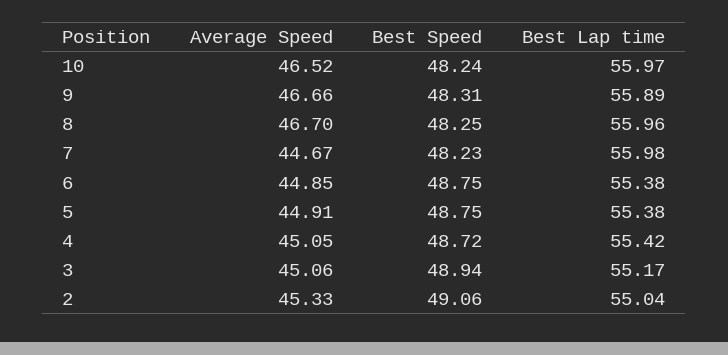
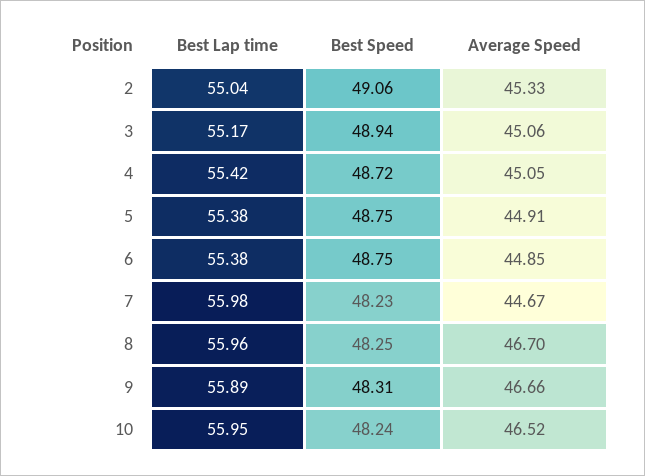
  {
    "Average Speed": {
      "10": 46.52,
      "9": 46.66,
      "8": 46.7,
      "7": 44.67,
      "6": 44.85,
      "5": 44.91,
      "4": 45.05,
      "3": 45.06,
      "2": 45.33
    },
    "Best Speed": {
      "10": 48.24,
      "9": 48.31,
      "8": 48.25,
      "7": 48.23,
      "6": 48.75,
      "5": 48.75,
      "4": 48.72,
      "3": 48.94,
      "2": 49.06
    },
    "Best Lap time": {
-     "10": 55.97,
+     "10": 55.95,
      "9": 55.89,
      "8": 55.96,
      "7": 55.98,
      "6": 55.38,
      "5": 55.38,
      "4": 55.42,
      "3": 55.17,
      "2": 55.04
    }
  }

